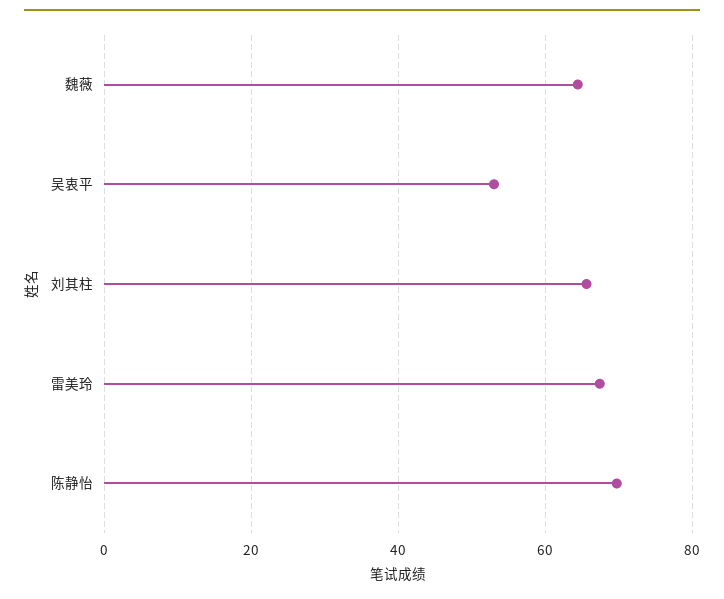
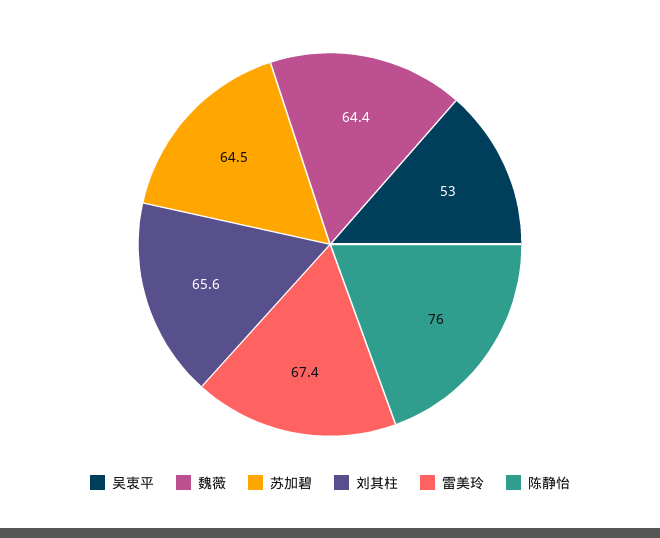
  {
    "魏薇": 64.4,
    "吴衷平": 53,
    "刘其柱": 65.6,
    "雷美玲": 67.4,
-   "陈静怡": 70
+   "陈静怡": 76,
+   "苏加碧": 64.5
  }

